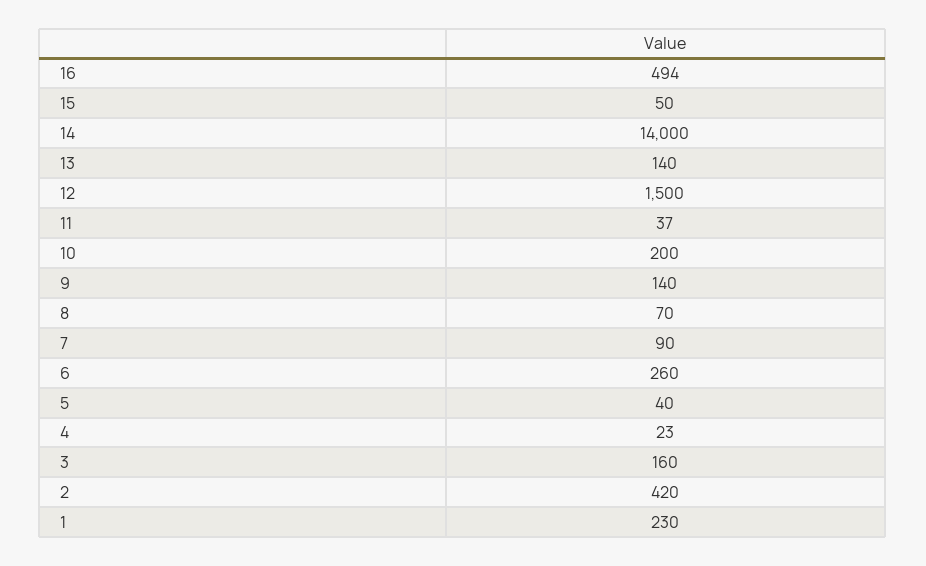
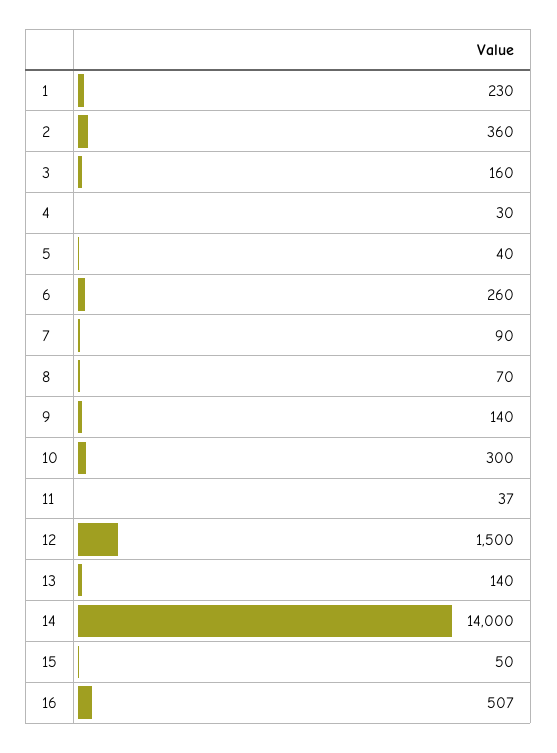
  {
-   "16": 494,
+   "16": 507,
    "15": 50,
    "14": 14000,
    "13": 140,
    "12": 1500,
    "11": 37,
-   "10": 200,
+   "10": 300,
    "9": 140,
    "8": 70,
    "7": 90,
    "6": 260,
    "5": 40,
-   "4": 23,
+   "4": 30,
    "3": 160,
-   "2": 420,
+   "2": 360,
    "1": 230
  }

